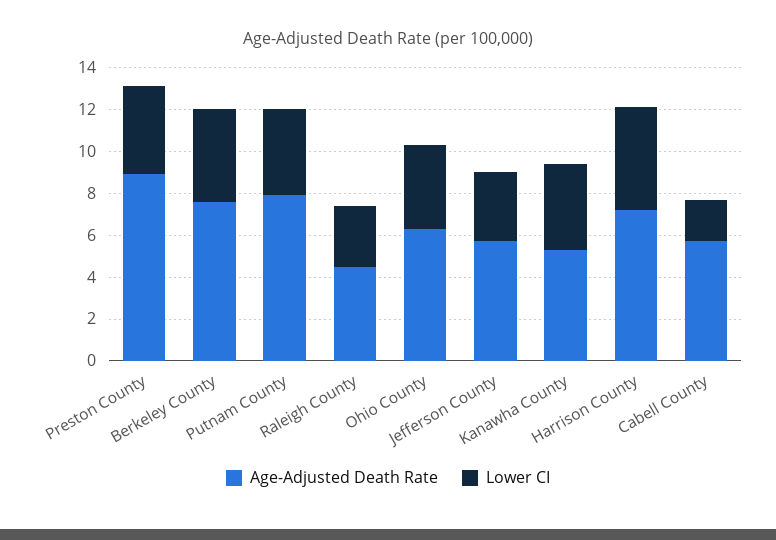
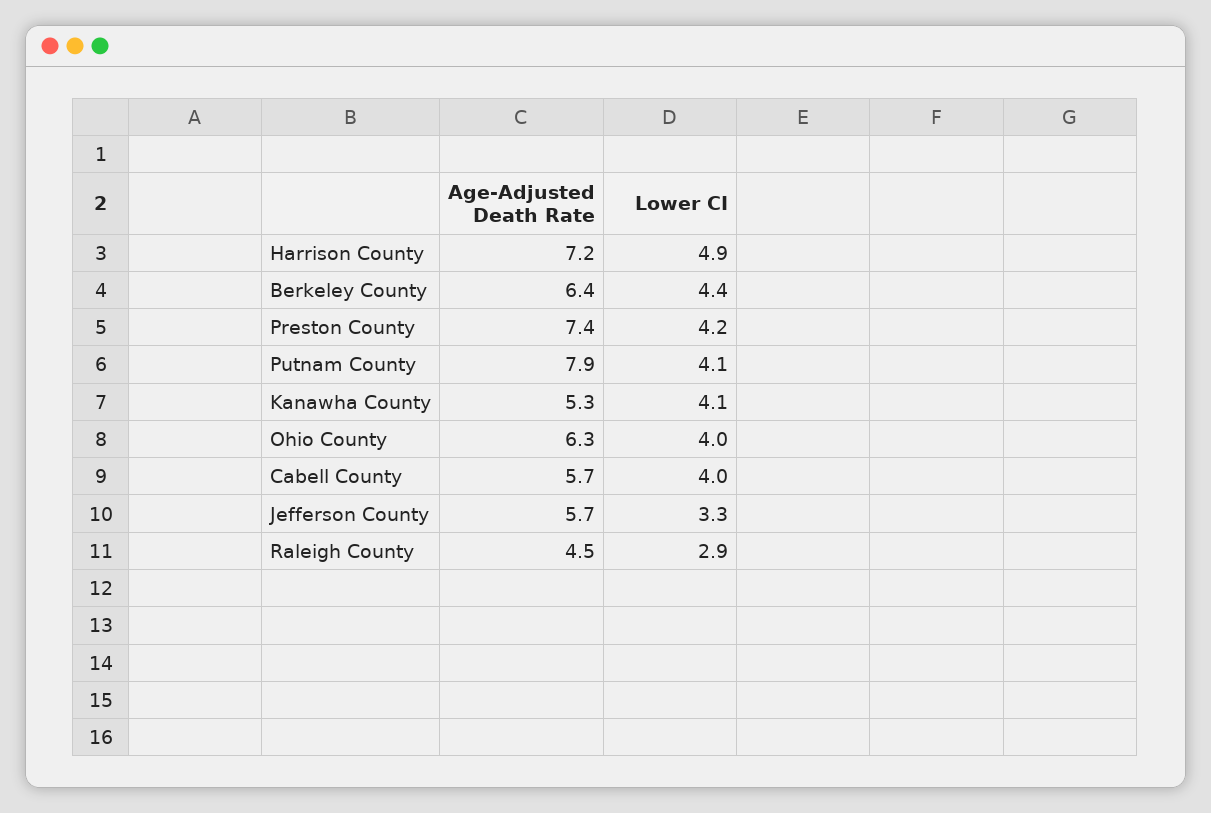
  {
    "Age-Adjusted Death Rate": {
-     "Preston County": 9,
+     "Preston County": 7.4,
-     "Berkeley County": 7.5,
+     "Berkeley County": 6.4,
      "Putnam County": 7.9,
      "Raleigh County": 4.5,
      "Ohio County": 6.3,
      "Jefferson County": 5.7,
      "Kanawha County": 5.3,
      "Harrison County": 7.2,
      "Cabell County": 5.7
    },
    "Lower CI": {
      "Preston County": 4.2,
      "Berkeley County": 4.4,
      "Putnam County": 4.1,
      "Raleigh County": 2.9,
      "Ohio County": 4,
      "Jefferson County": 3.3,
      "Kanawha County": 4.1,
      "Harrison County": 4.9,
-     "Cabell County": 2
+     "Cabell County": 4
    }
  }

